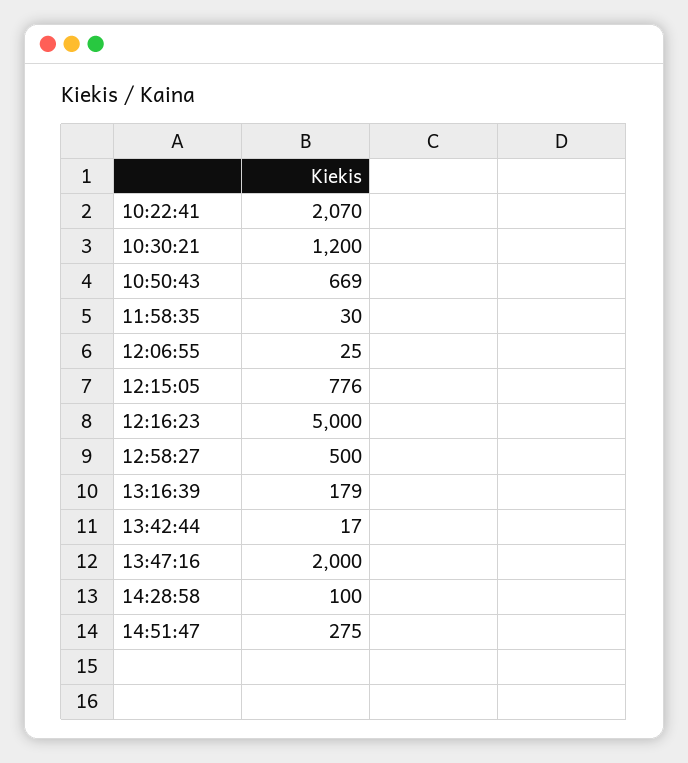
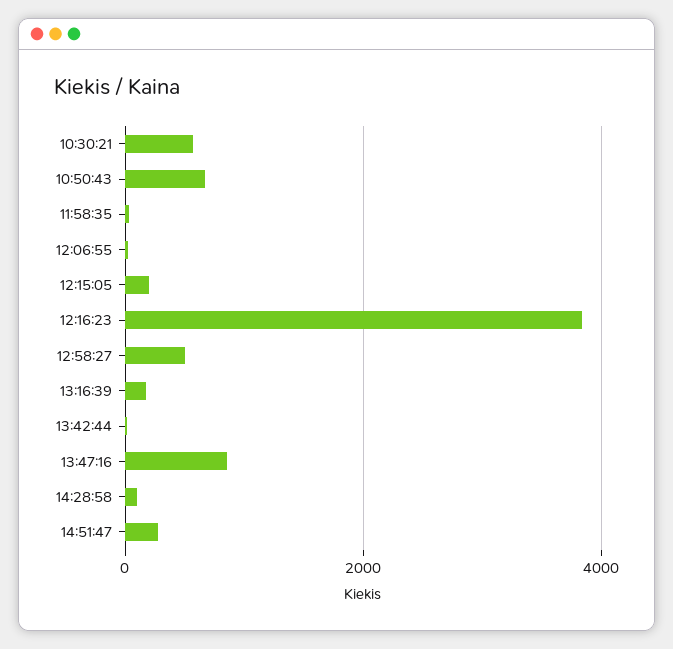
  {
-   "10:22:41": 2070,
-   "10:30:21": 1200,
+   "10:30:21": 600,
    "10:50:43": 669,
    "11:58:35": 30,
    "12:06:55": 25,
-   "12:15:05": 776,
+   "12:15:05": 200,
-   "12:16:23": 5000,
+   "12:16:23": 3800,
    "12:58:27": 500,
    "13:16:39": 179,
    "13:42:44": 17,
-   "13:47:16": 2000,
+   "13:47:16": 800,
    "14:28:58": 100,
    "14:51:47": 275
  }

